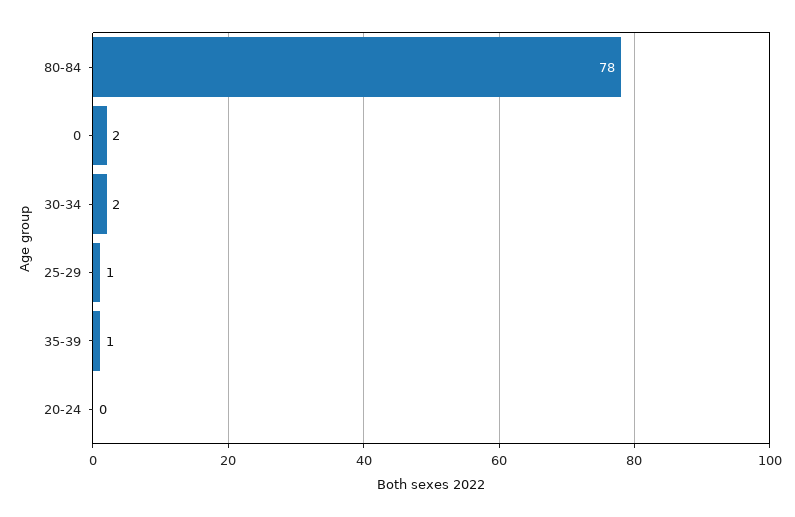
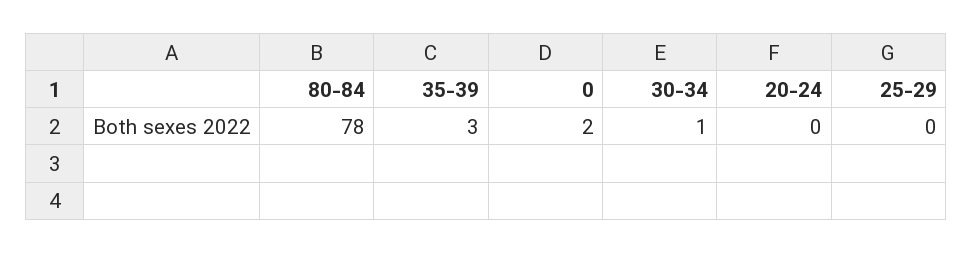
  {
    "80-84": 78,
    "0": 2,
-   "30-34": 2,
+   "30-34": 1,
-   "25-29": 1,
+   "25-29": 0,
-   "35-39": 1,
+   "35-39": 3,
    "20-24": 0
  }

